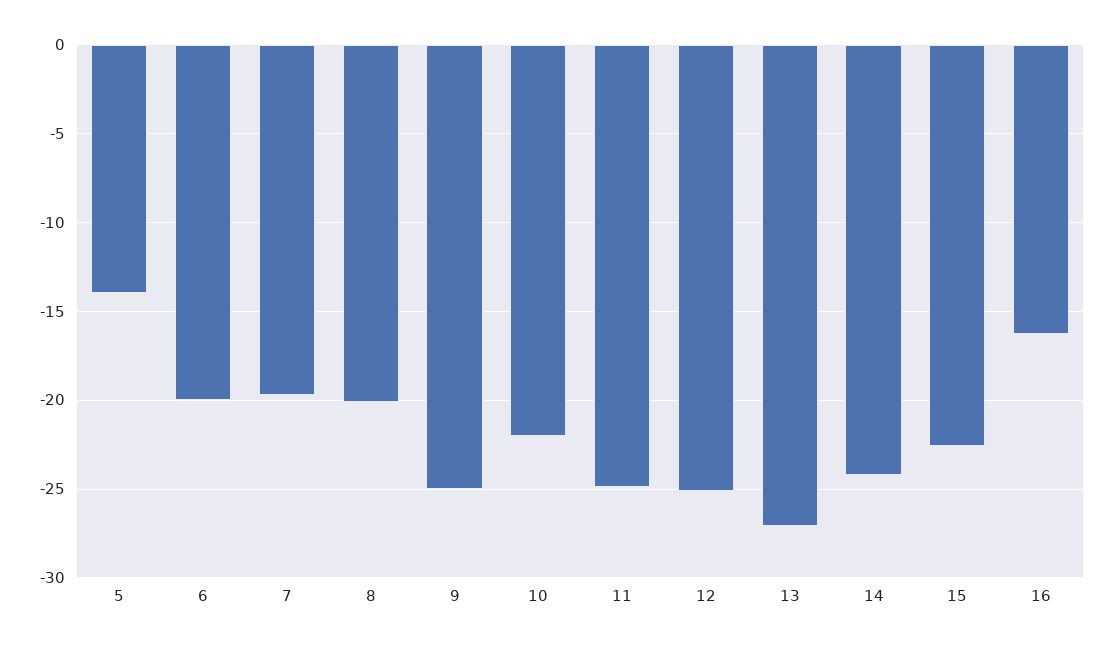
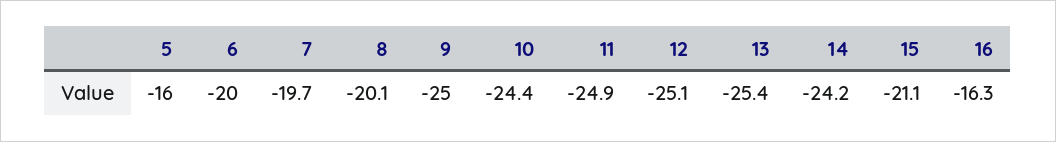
  {
-   "5": -14,
+   "5": -16,
    "6": -20,
    "7": -19.7,
    "8": -20.1,
    "9": -25,
-   "10": -22,
+   "10": -24.4,
    "11": -24.9,
    "12": -25.1,
-   "13": -27,
+   "13": -25.4,
    "14": -24.2,
-   "15": -22.5,
+   "15": -21.1,
    "16": -16.3
  }

